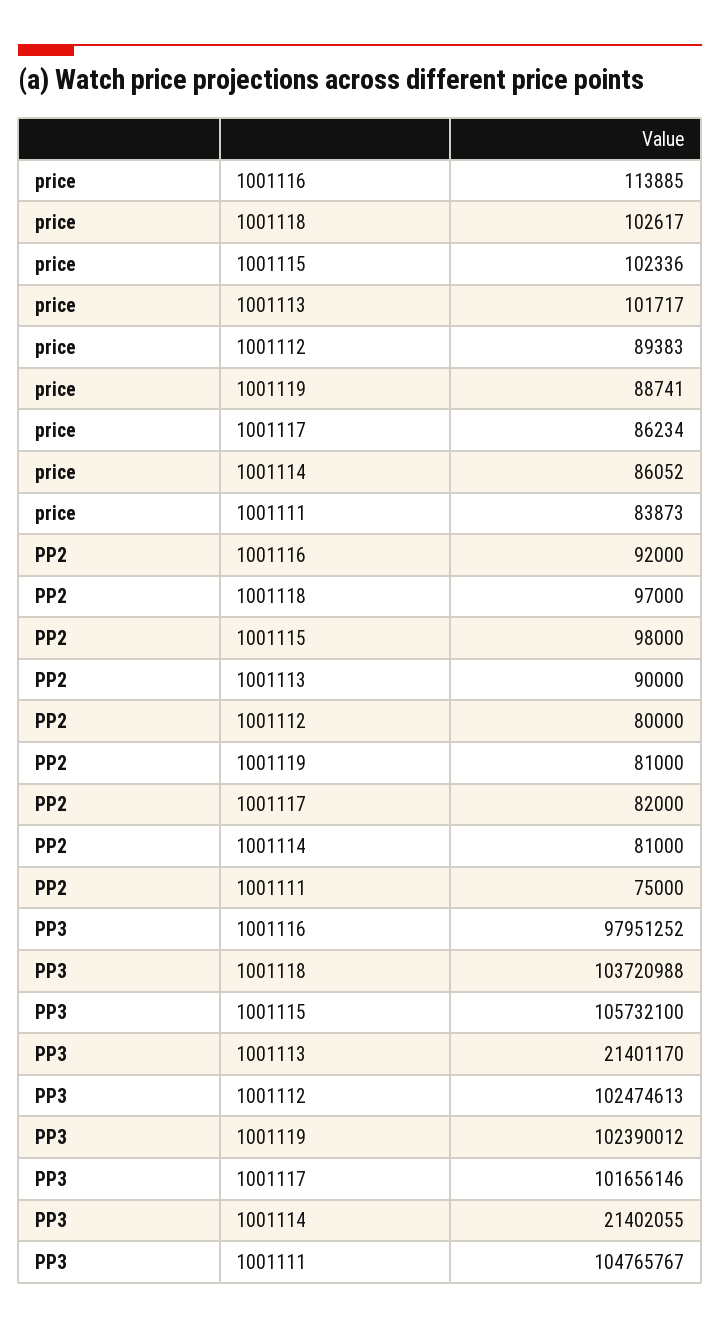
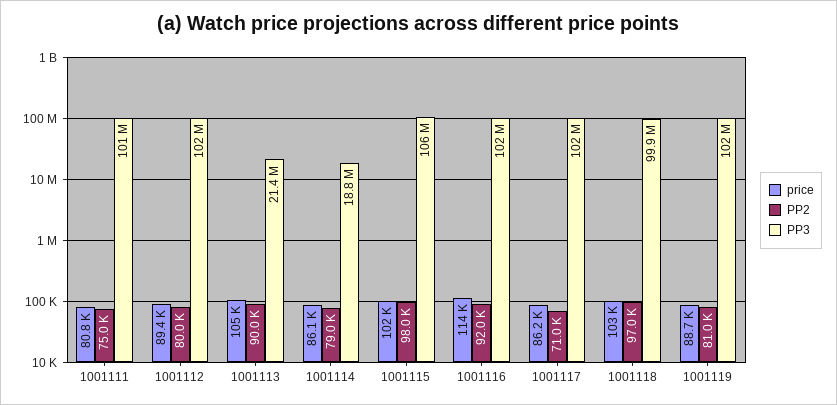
  {
    "price": {
      "1001116": 113885,
      "1001118": 102617,
      "1001115": 102336,
-     "1001113": 101717,
+     "1001113": 105000,
      "1001112": 89383,
      "1001119": 88741,
      "1001117": 86234,
      "1001114": 86052,
-     "1001111": 83873
+     "1001111": 80800
    },
    "PP2": {
      "1001116": 92000,
      "1001118": 97000,
      "1001115": 98000,
      "1001113": 90000,
      "1001112": 80000,
      "1001119": 81000,
-     "1001117": 82000,
+     "1001117": 71000,
-     "1001114": 81000,
+     "1001114": 79000,
      "1001111": 75000
    },
    "PP3": {
-     "1001116": 97951252,
+     "1001116": 102000000,
-     "1001118": 103720988,
+     "1001118": 99900000,
      "1001115": 105732100,
      "1001113": 21401170,
      "1001112": 102474613,
      "1001119": 102390012,
      "1001117": 101656146,
-     "1001114": 21402055,
+     "1001114": 18800000,
-     "1001111": 104765767
+     "1001111": 101000000
    }
  }

